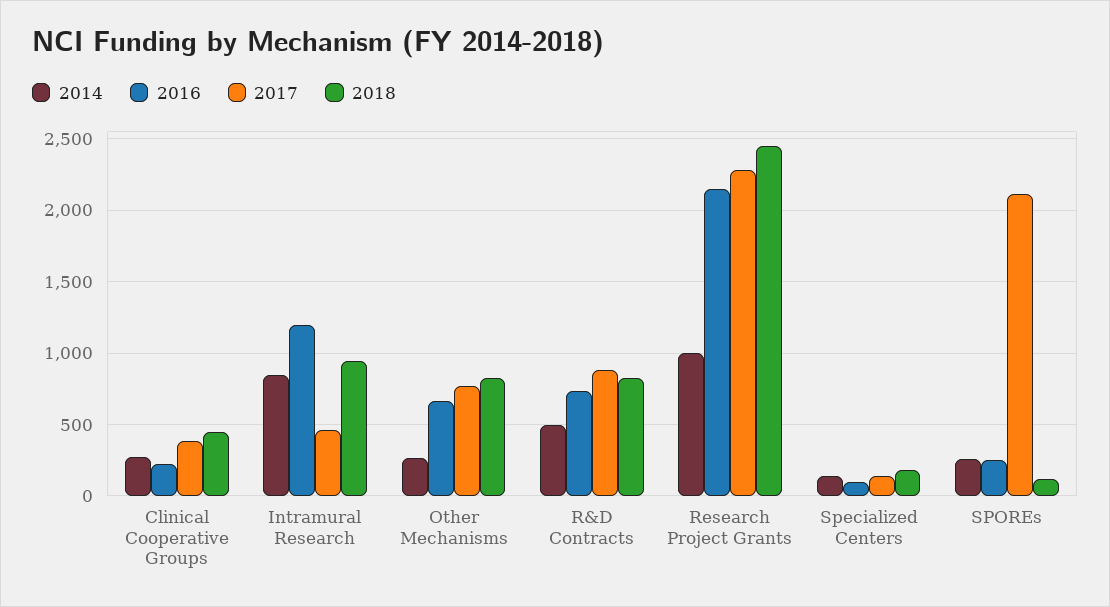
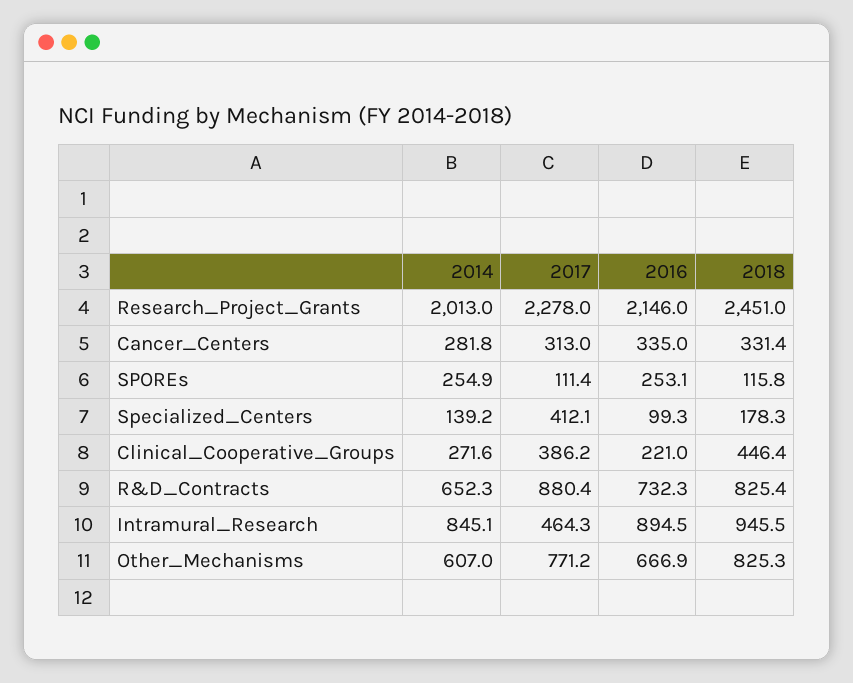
  {
    "2014": {
      "Clinical Cooperative Groups": 271.6,
      "Intramural Research": 845.1,
-     "Other Mechanisms": 250,
+     "Other Mechanisms": 607,
-     "R&D Contracts": 500,
+     "R&D Contracts": 652.3,
-     "Research Project Grants": 1000,
+     "Research Project Grants": 2013,
      "Specialized Centers": 139.2,
-     "SPOREs": 254.9
+     "SPOREs": 254.9,
+     "Cancer_Centers": 281.8
    },
    "2016": {
      "Clinical Cooperative Groups": 221,
-     "Intramural Research": 1200,
+     "Intramural Research": 894.5,
      "Other Mechanisms": 666.9,
      "R&D Contracts": 732.3,
      "Research Project Grants": 2146,
      "Specialized Centers": 99.3,
-     "SPOREs": 253.1
+     "SPOREs": 253.1,
+     "Cancer_Centers": 335
    },
    "2017": {
      "Clinical Cooperative Groups": 386.2,
      "Intramural Research": 464.3,
      "Other Mechanisms": 771.2,
      "R&D Contracts": 880.4,
      "Research Project Grants": 2278,
-     "Specialized Centers": 150,
+     "Specialized Centers": 412.1,
-     "SPOREs": 2100
+     "SPOREs": 111.4,
+     "Cancer_Centers": 313
    },
    "2018": {
      "Clinical Cooperative Groups": 446.4,
      "Intramural Research": 945.5,
      "Other Mechanisms": 825.3,
      "R&D Contracts": 825.4,
      "Research Project Grants": 2451,
      "Specialized Centers": 178.3,
-     "SPOREs": 115.8
+     "SPOREs": 115.8,
+     "Cancer_Centers": 331.4
    }
  }

